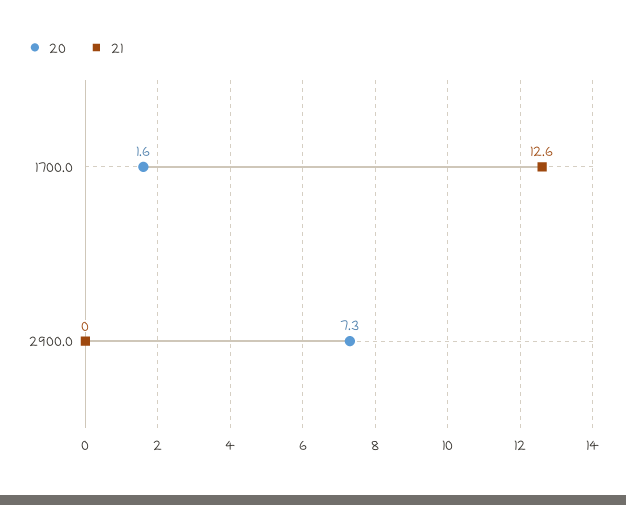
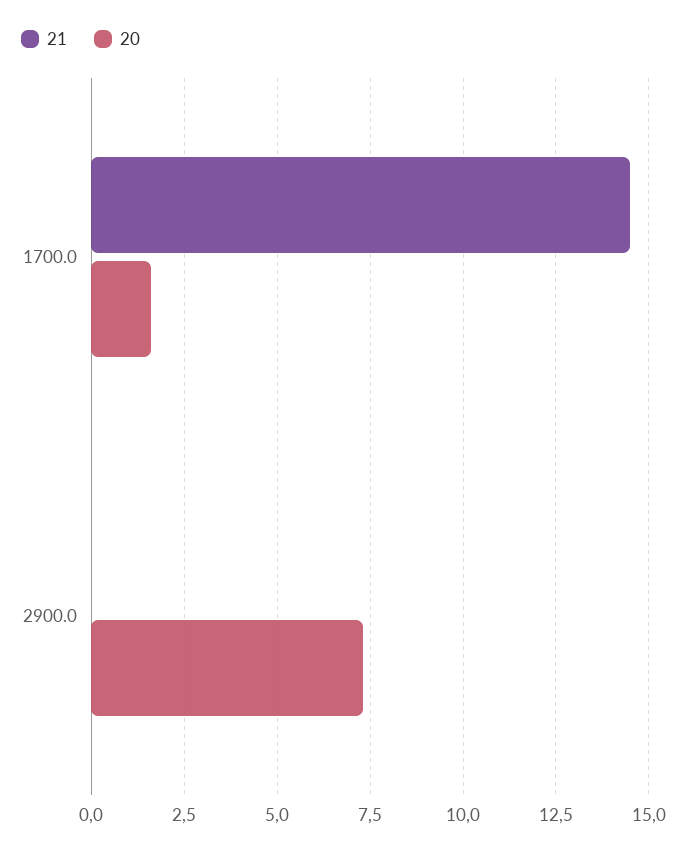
  {
    "20": {
      "1700.0": 1.6,
      "2900.0": 7.3
    },
    "21": {
-     "1700.0": 12.6,
+     "1700.0": 14.5,
      "2900.0": 0
    }
  }

